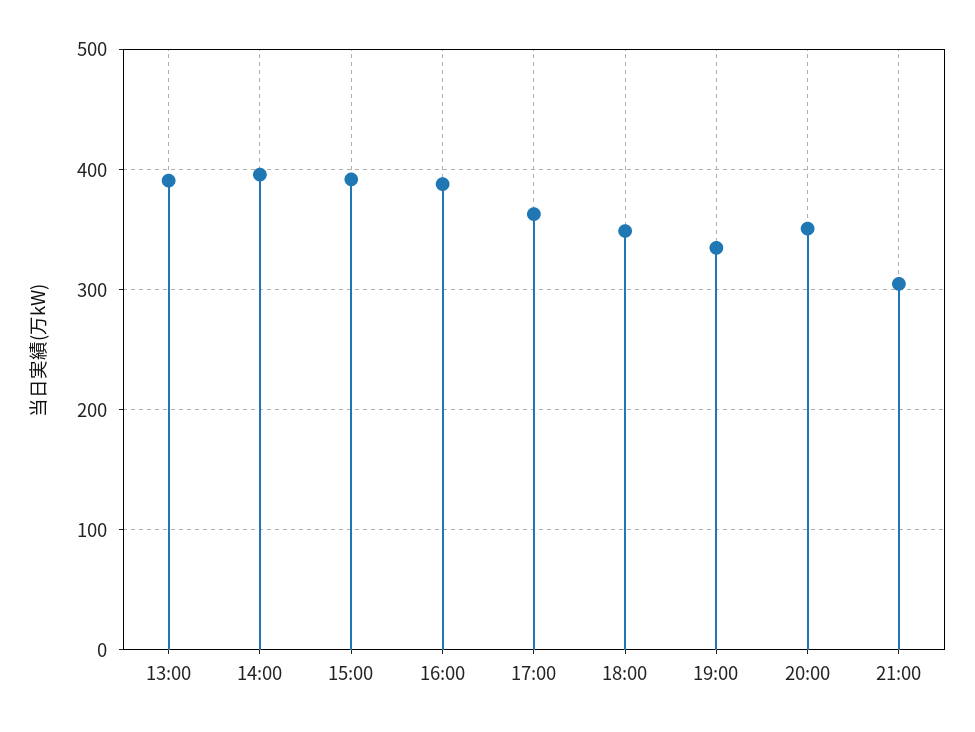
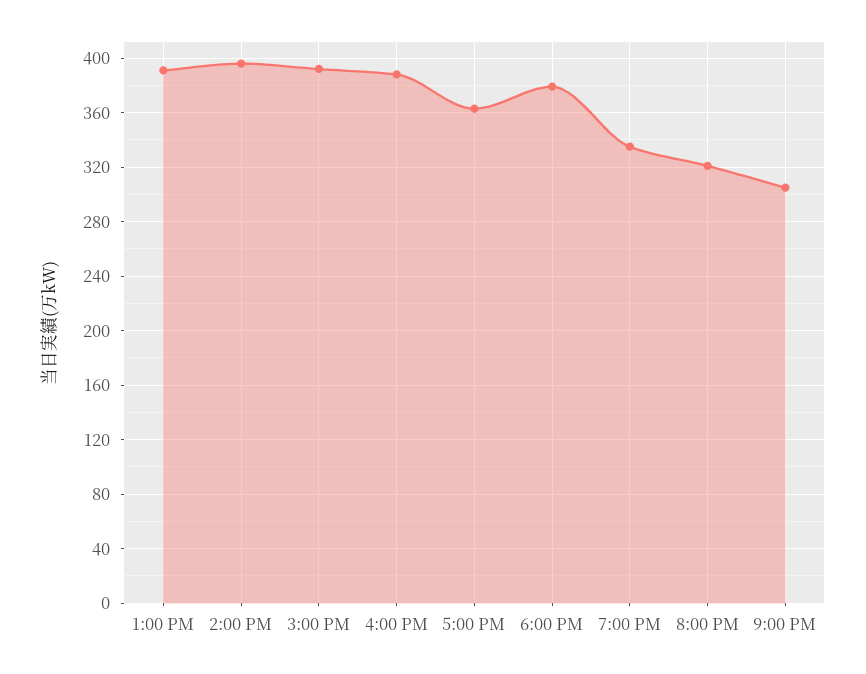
  {
    "13:00": 390,
    "14:00": 395,
    "15:00": 390,
    "16:00": 390,
    "17:00": 365,
-   "18:00": 350,
+   "18:00": 380,
    "19:00": 335,
-   "20:00": 350,
+   "20:00": 320,
    "21:00": 305
  }

